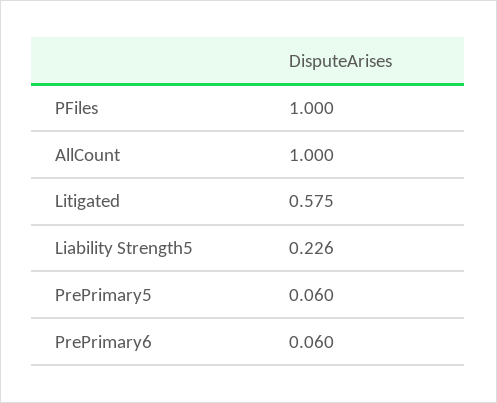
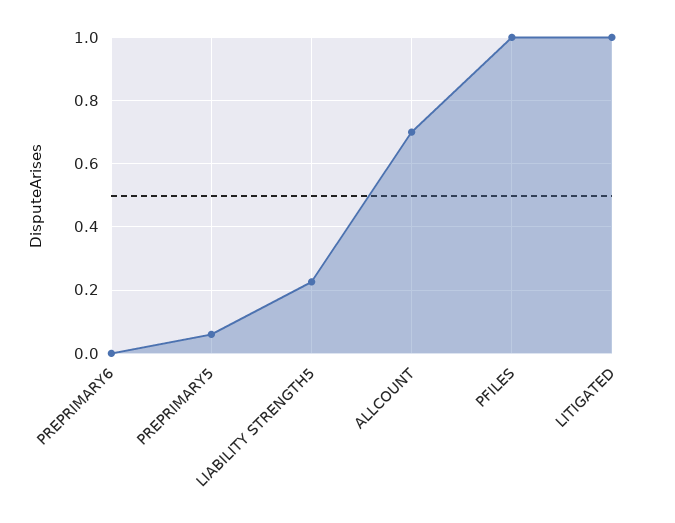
  {
    "PFiles": 1,
-   "AllCount": 1,
+   "AllCount": 0.7,
-   "Litigated": 0.575,
+   "Litigated": 1,
    "Liability Strength5": 0.226,
    "PrePrimary5": 0.06,
-   "PrePrimary6": 0.06
+   "PrePrimary6": 0
  }

